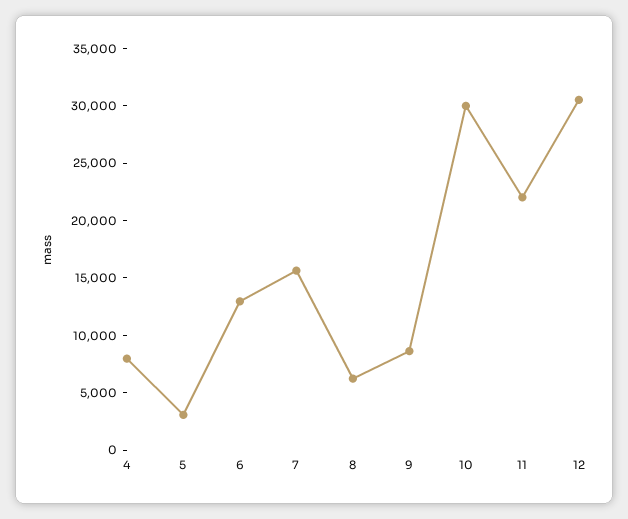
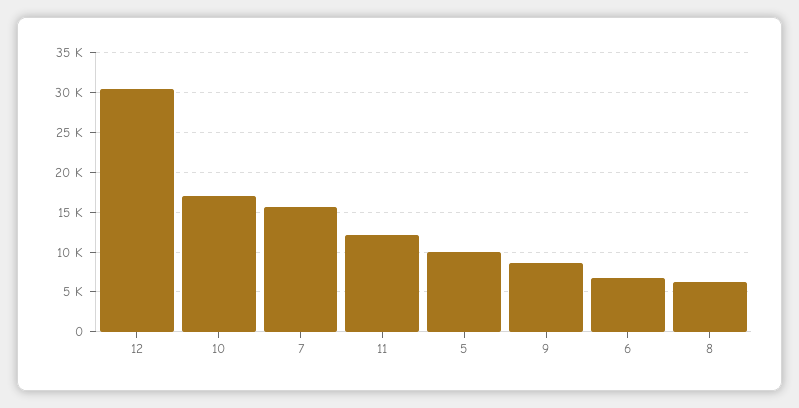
  {
-   "4": 8000,
-   "5": 3000,
+   "5": 10000,
-   "6": 13000,
+   "6": 7000,
    "7": 16000,
    "8": 6000,
    "9": 9000,
-   "10": 30000,
+   "10": 17000,
-   "11": 22000,
+   "11": 12000,
    "12": 31000
  }

